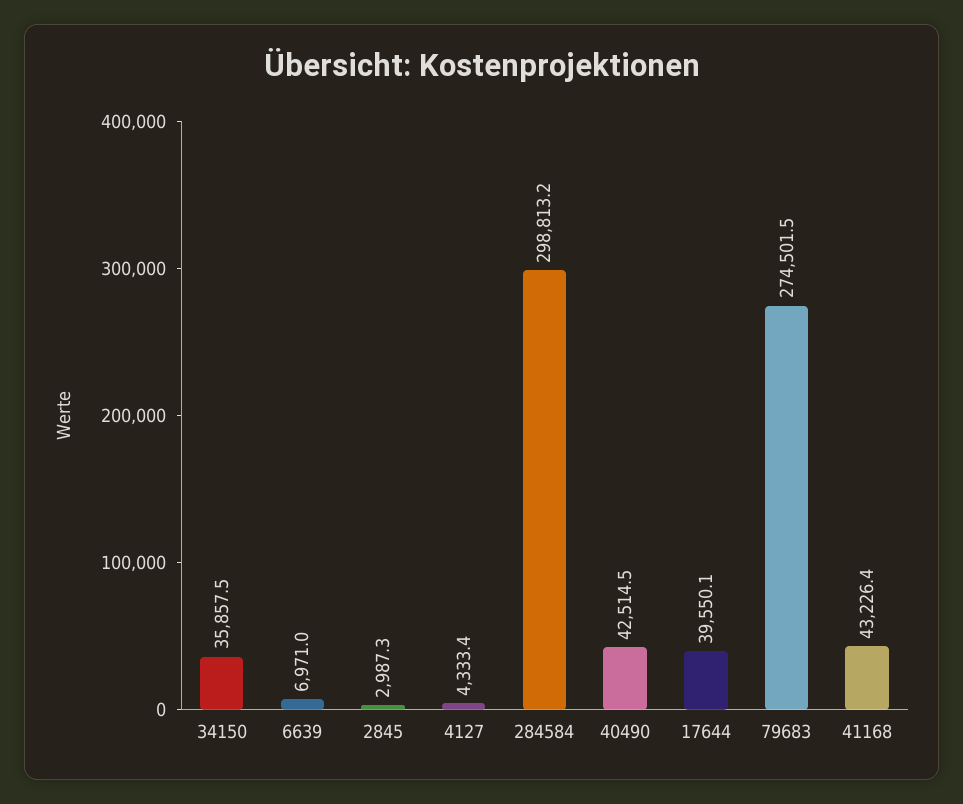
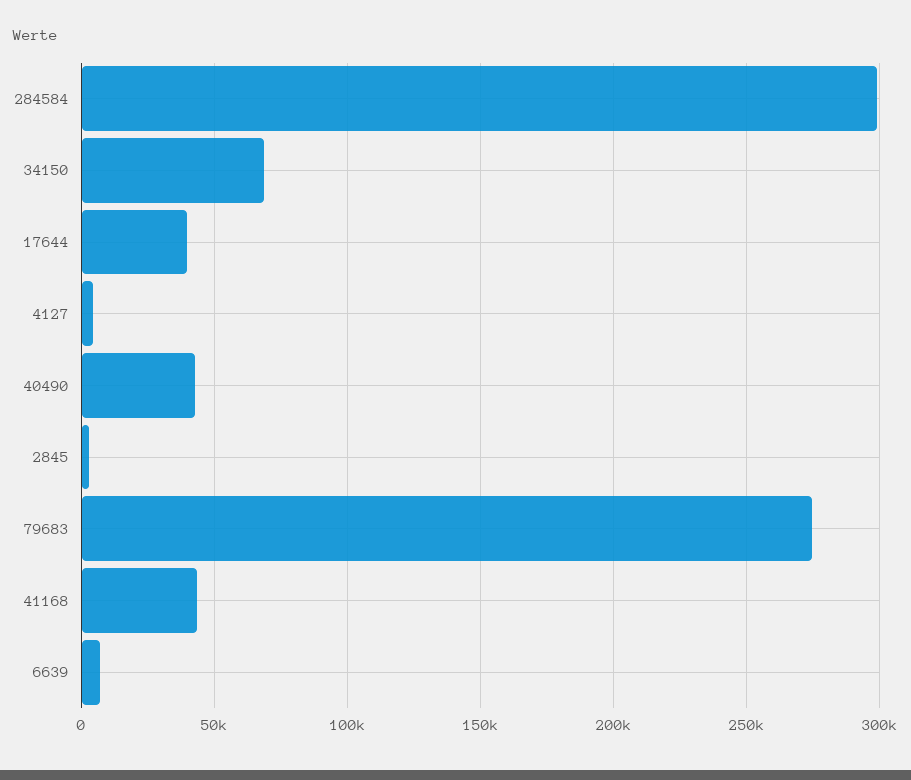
  {
-   "34150": 35857.5,
+   "34150": 70000,
    "6639": 6971,
    "2845": 2987.3,
    "4127": 4333.4,
    "284584": 298813.2,
    "40490": 42514.5,
    "17644": 39550.1,
    "79683": 274501.5,
    "41168": 43226.4
  }

